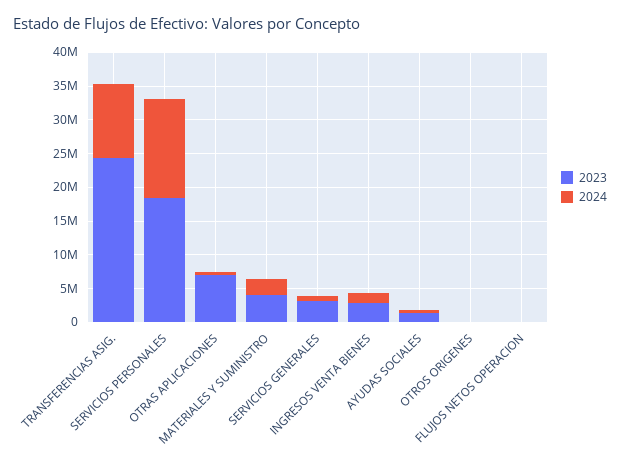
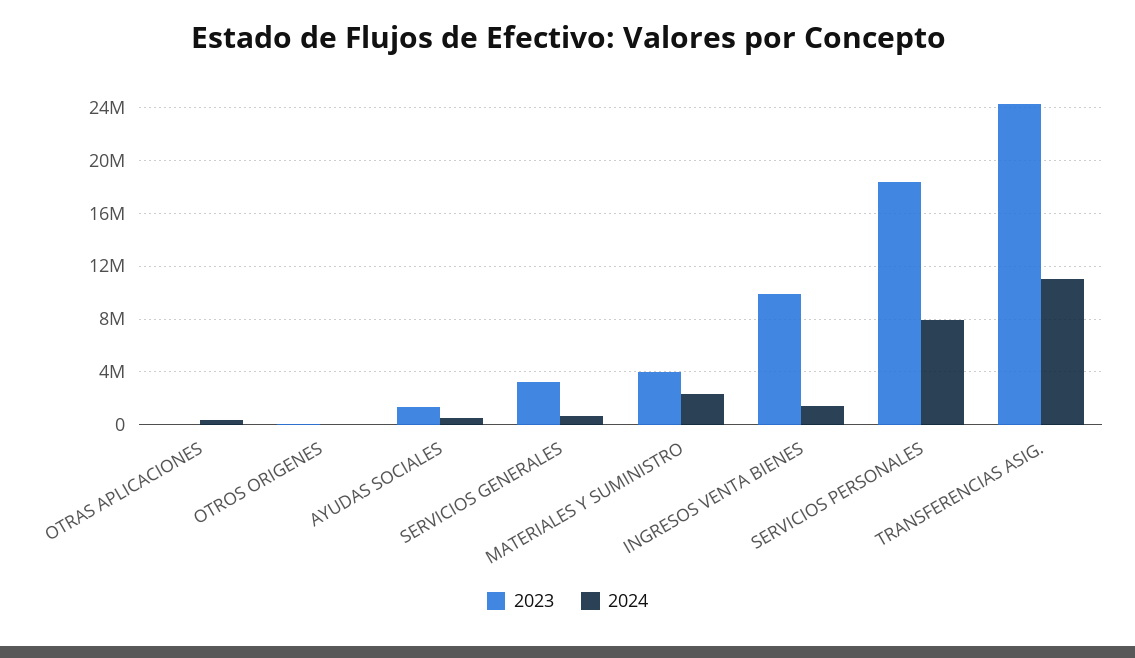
  {
    "2023": {
      "TRANSFERENCIAS ASIG.": 24500000,
      "SERVICIOS PERSONALES": 18500000,
-     "OTRAS APLICACIONES": 7500000,
+     "OTRAS APLICACIONES": 0,
      "MATERIALES Y SUMINISTRO": 4000000,
      "SERVICIOS GENERALES": 3000000,
-     "INGRESOS VENTA BIENES": 2500000,
+     "INGRESOS VENTA BIENES": 10000000,
      "AYUDAS SOCIALES": 1500000,
-     "OTROS ORIGENES": 0,
+     "OTROS ORIGENES": 0
-     "FLUJOS NETOS OPERACION": 0
    },
    "2024": {
      "TRANSFERENCIAS ASIG.": 11000000,
-     "SERVICIOS PERSONALES": 15000000,
+     "SERVICIOS PERSONALES": 8000000,
      "OTRAS APLICACIONES": 500000,
      "MATERIALES Y SUMINISTRO": 2500000,
      "SERVICIOS GENERALES": 500000,
      "INGRESOS VENTA BIENES": 1500000,
      "AYUDAS SOCIALES": 500000,
-     "OTROS ORIGENES": 0,
+     "OTROS ORIGENES": 0
-     "FLUJOS NETOS OPERACION": 0
    }
  }

